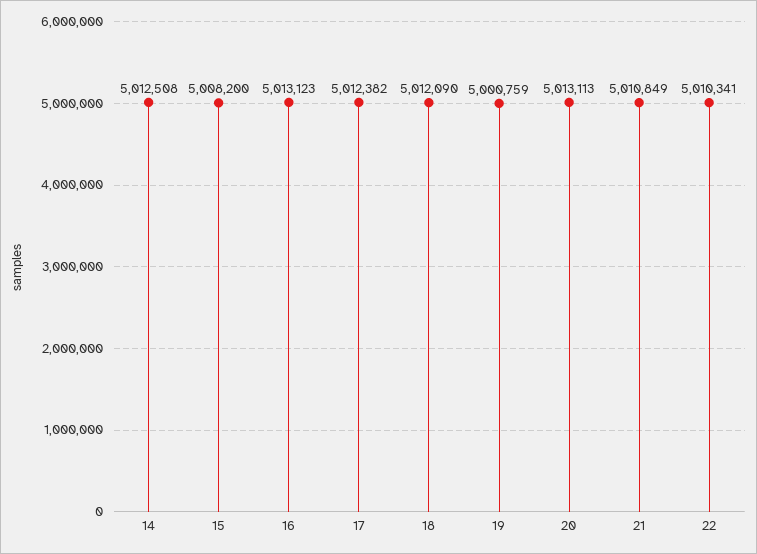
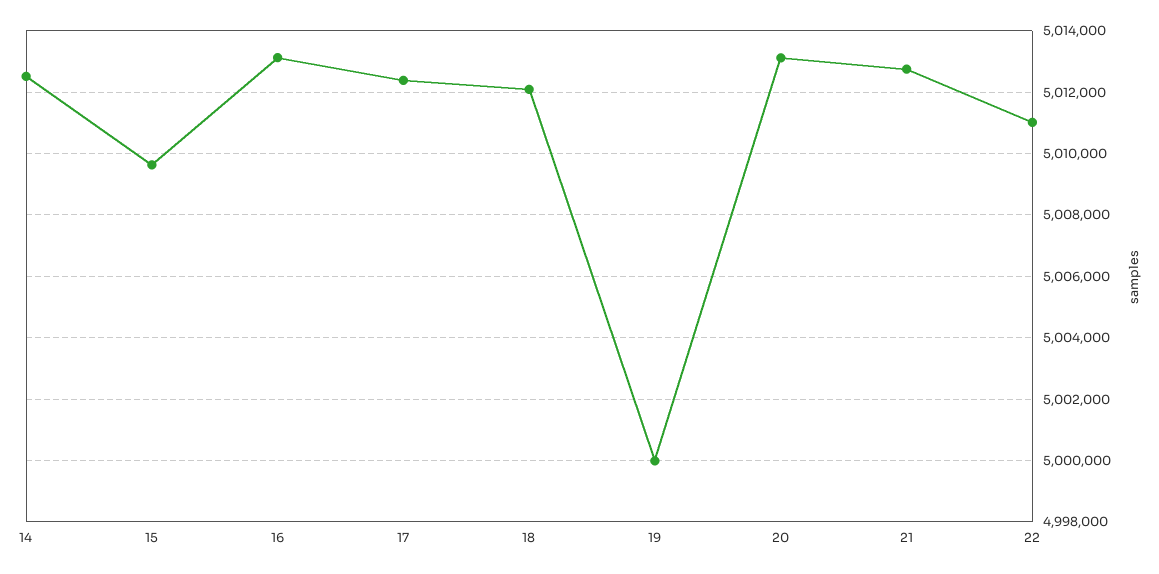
  {
    "14": 5012508,
-   "15": 5008200,
+   "15": 5009600,
    "16": 5013123,
    "17": 5012382,
    "18": 5012090,
-   "19": 5000759,
+   "19": 5000000,
    "20": 5013113,
-   "21": 5010849,
+   "21": 5012800,
-   "22": 5010341
+   "22": 5011000
  }

